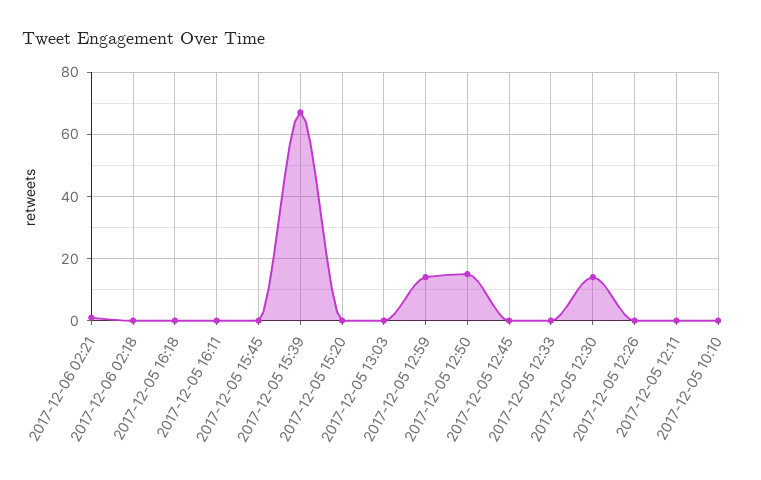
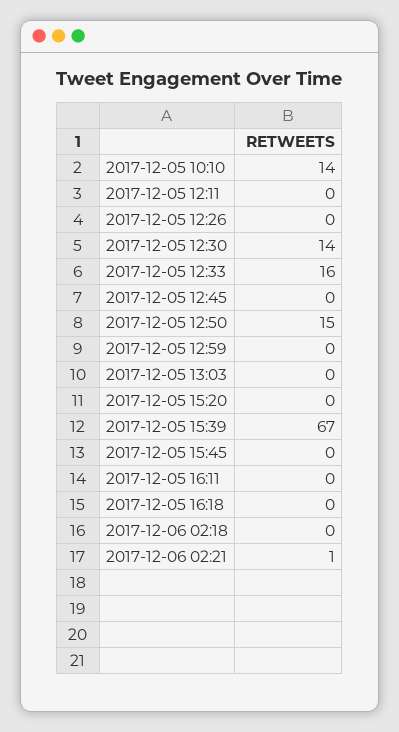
  {
    "2017-12-06 02:21": 1,
    "2017-12-06 02:18": 0,
    "2017-12-05 16:18": 0,
    "2017-12-05 16:11": 0,
    "2017-12-05 15:45": 0,
    "2017-12-05 15:39": 67,
    "2017-12-05 15:20": 0,
    "2017-12-05 13:03": 0,
-   "2017-12-05 12:59": 15,
+   "2017-12-05 12:59": 0,
    "2017-12-05 12:50": 15,
    "2017-12-05 12:45": 0,
-   "2017-12-05 12:33": 0,
+   "2017-12-05 12:33": 16,
    "2017-12-05 12:30": 14,
    "2017-12-05 12:26": 0,
    "2017-12-05 12:11": 0,
-   "2017-12-05 10:10": 0
+   "2017-12-05 10:10": 14
  }

